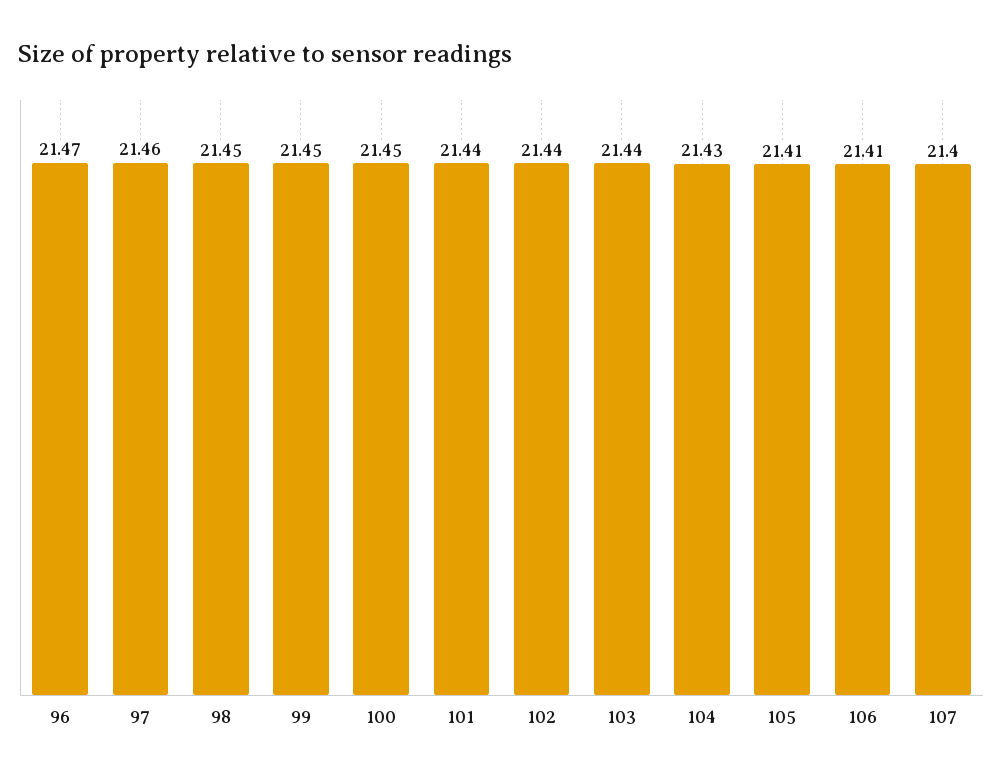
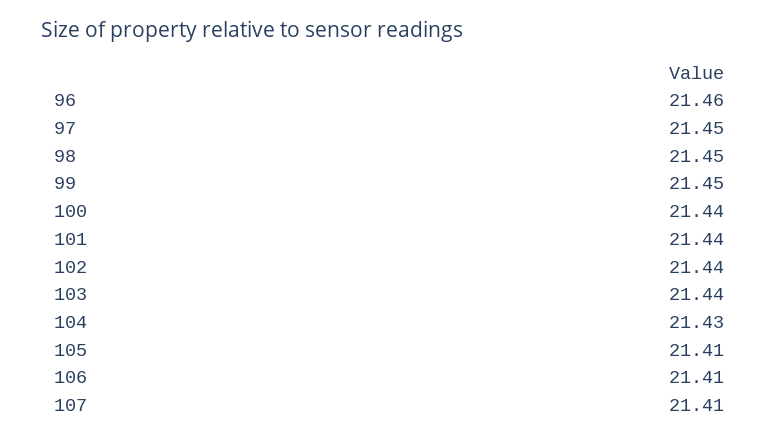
  {
-   "96": 21.47,
+   "96": 21.46,
-   "97": 21.46,
+   "97": 21.45,
    "98": 21.45,
    "99": 21.45,
-   "100": 21.45,
+   "100": 21.44,
    "101": 21.44,
    "102": 21.44,
    "103": 21.44,
    "104": 21.43,
    "105": 21.41,
    "106": 21.41,
-   "107": 21.4
+   "107": 21.41
  }

